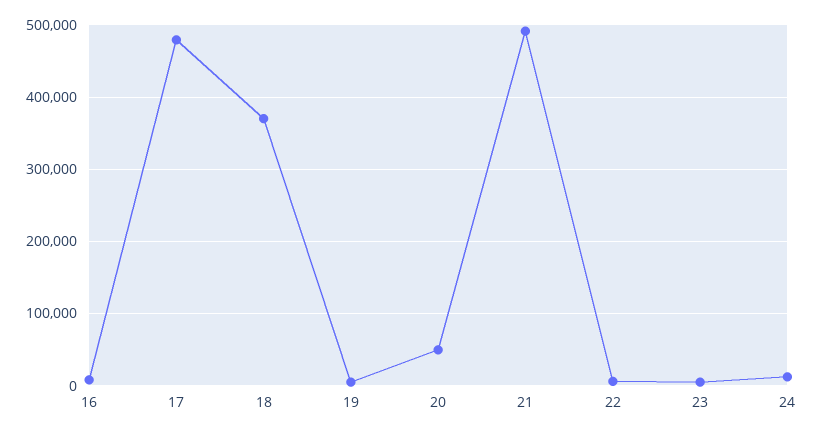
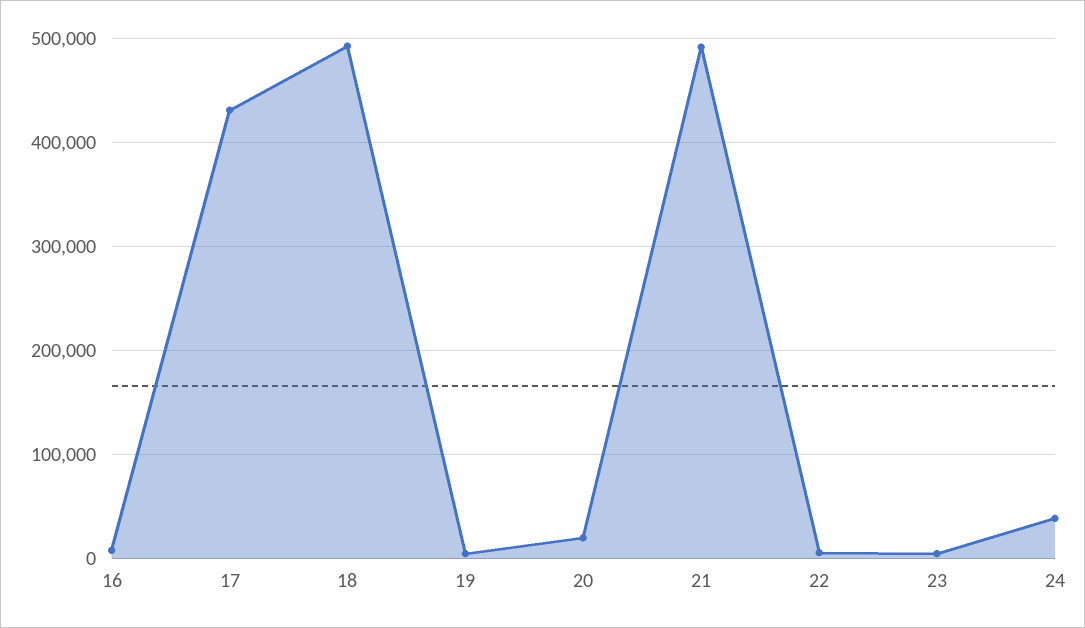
  {
    "16": 10000,
-   "17": 480000,
+   "17": 430000,
-   "18": 370000,
+   "18": 490000,
    "19": 10000,
-   "20": 50000,
+   "20": 20000,
    "21": 490000,
    "22": 10000,
    "23": 10000,
-   "24": 10000
+   "24": 40000
  }

